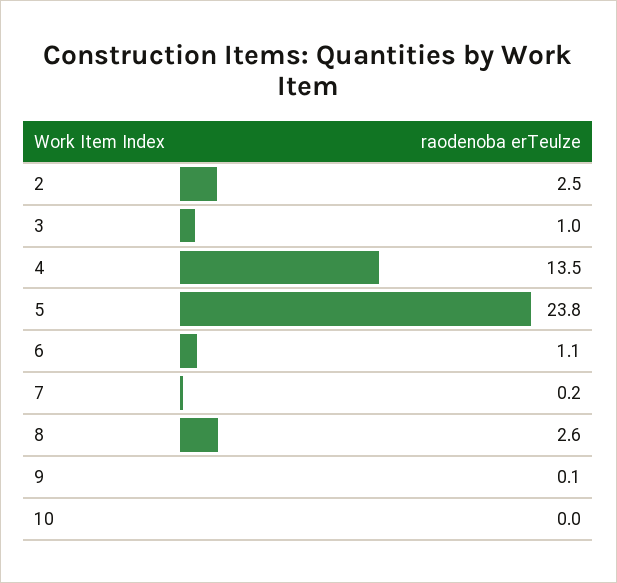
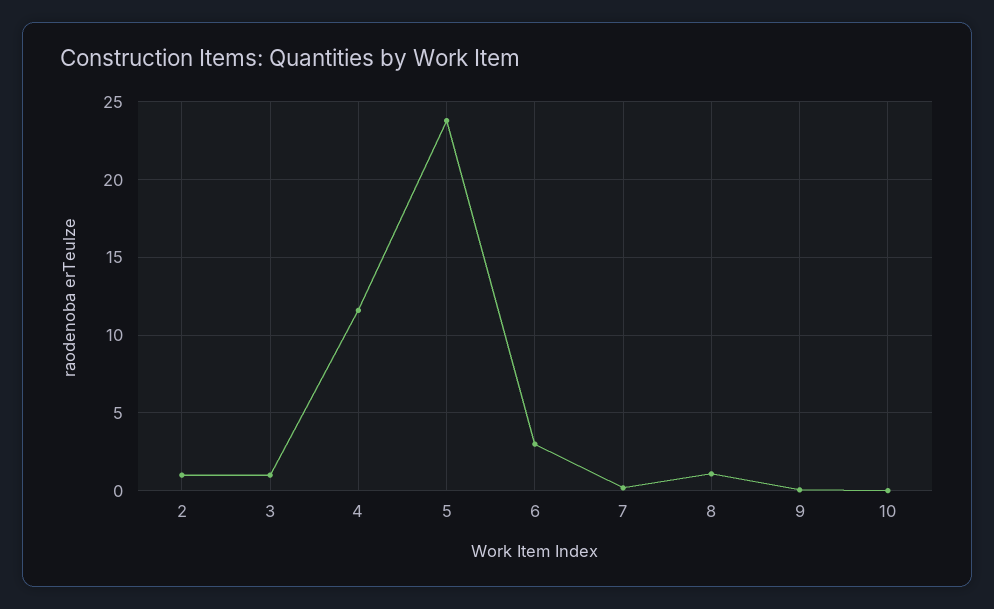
  {
-   "2": 2.5,
+   "2": 1,
    "3": 1,
-   "4": 13.5,
+   "4": 11.5,
    "5": 23.8,
-   "6": 1.1,
+   "6": 3,
    "7": 0.2,
-   "8": 2.6,
+   "8": 1,
    "9": 0.1,
    "10": 0
  }

